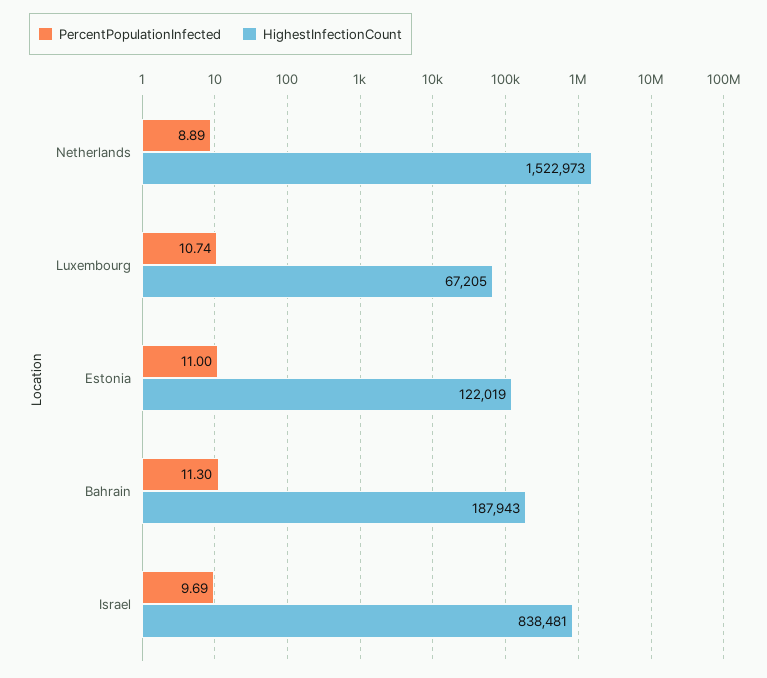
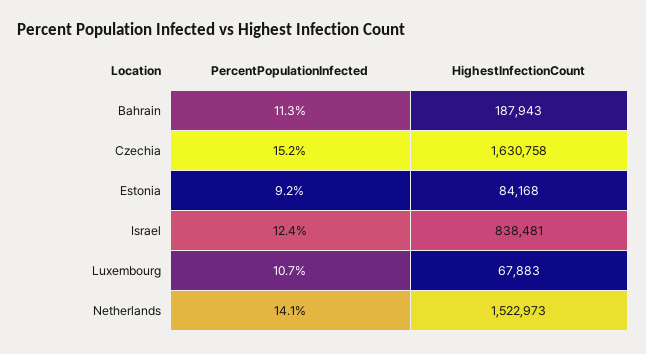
  {
    "PercentPopulationInfected": {
-     "Netherlands": 8.89,
+     "Netherlands": 14.1,
      "Luxembourg": 10.74,
-     "Estonia": 11,
+     "Estonia": 9.2,
      "Bahrain": 11.3,
-     "Israel": 9.69
+     "Israel": 12.4,
+     "Czechia": 15.2
    },
    "HighestInfectionCount": {
      "Netherlands": 1522973,
-     "Luxembourg": 67205,
+     "Luxembourg": 67883,
-     "Estonia": 122019,
+     "Estonia": 84168,
      "Bahrain": 187943,
-     "Israel": 838481
+     "Israel": 838481,
+     "Czechia": 1630758
    }
  }

